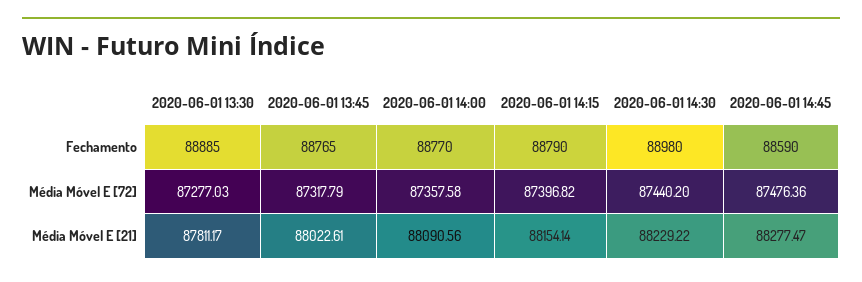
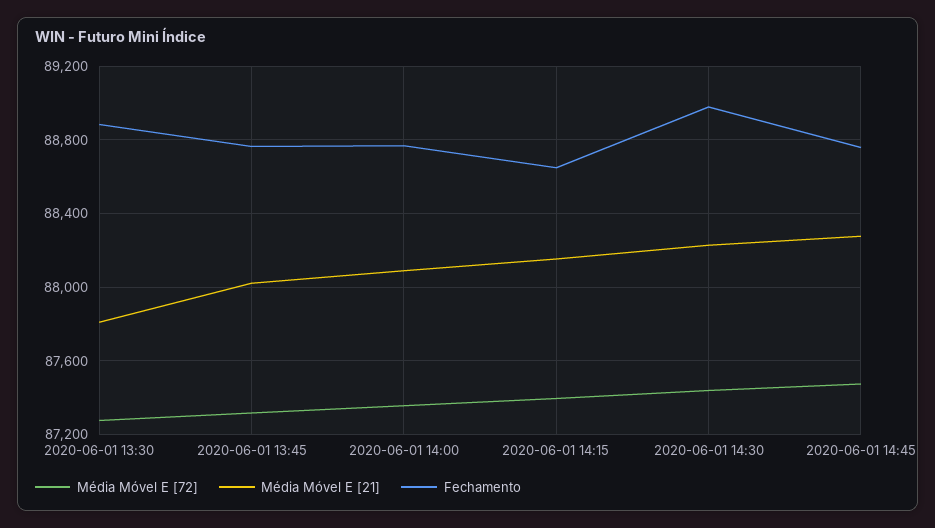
  {
    "Fechamento": {
      "2020-06-01 13:30": 88885,
      "2020-06-01 13:45": 88765,
      "2020-06-01 14:00": 88770,
-     "2020-06-01 14:15": 88790,
+     "2020-06-01 14:15": 88650,
      "2020-06-01 14:30": 88980,
-     "2020-06-01 14:45": 88590
+     "2020-06-01 14:45": 88750
    },
    "Média Móvel E [72]": {
      "2020-06-01 13:30": 87277.03,
      "2020-06-01 13:45": 87317.79,
      "2020-06-01 14:00": 87357.58,
      "2020-06-01 14:15": 87396.82,
      "2020-06-01 14:30": 87440.2,
      "2020-06-01 14:45": 87476.36
    },
    "Média Móvel E [21]": {
      "2020-06-01 13:30": 87811.17,
      "2020-06-01 13:45": 88022.61,
      "2020-06-01 14:00": 88090.56,
      "2020-06-01 14:15": 88154.14,
      "2020-06-01 14:30": 88229.22,
      "2020-06-01 14:45": 88277.47
    }
  }

